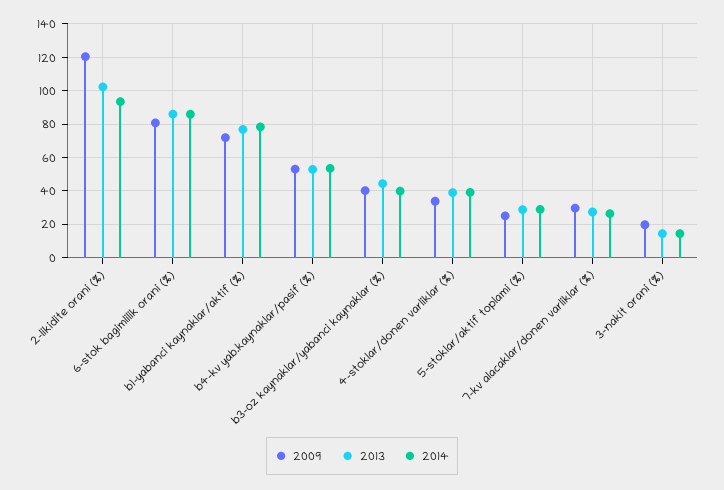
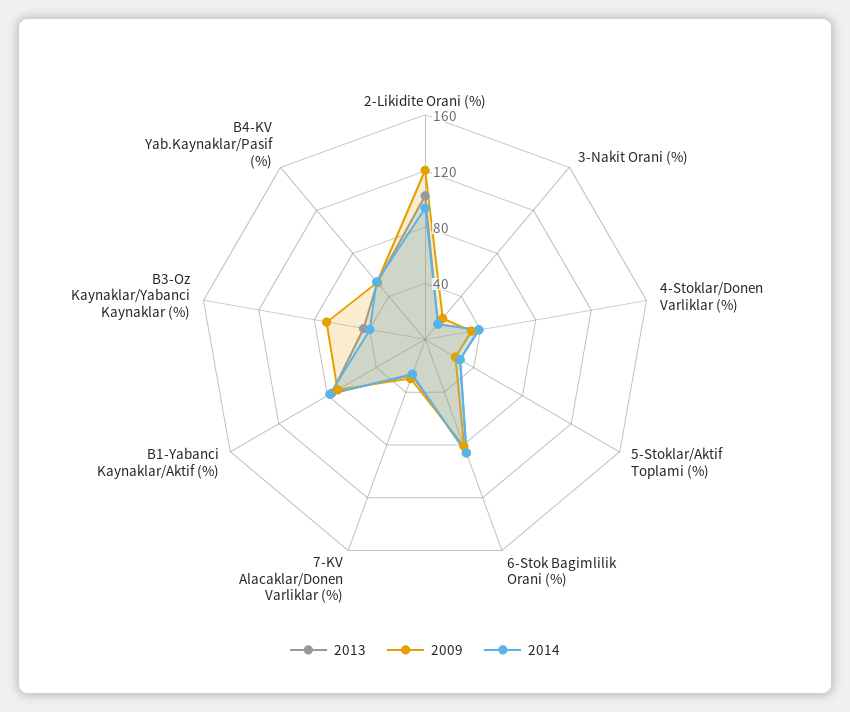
  {
    "2009": {
      "2-likidite orani (%)": 120,
      "6-stok bagimlilik orani (%)": 80,
      "b1-yabanci kaynaklar/aktif (%)": 70,
      "b4-kv yab.kaynaklar/pasif (%)": 55,
-     "b3-oz kaynaklar/yabanci kaynaklar (%)": 40,
+     "b3-oz kaynaklar/yabanci kaynaklar (%)": 70,
      "4-stoklar/donen varliklar (%)": 35,
      "5-stoklar/aktif toplami (%)": 25,
      "7-kv alacaklar/donen varliklar (%)": 30,
      "3-nakit orani (%)": 20
    },
    "2013": {
      "2-likidite orani (%)": 100,
      "6-stok bagimlilik orani (%)": 85,
      "b1-yabanci kaynaklar/aktif (%)": 75,
      "b4-kv yab.kaynaklar/pasif (%)": 55,
      "b3-oz kaynaklar/yabanci kaynaklar (%)": 45,
      "4-stoklar/donen varliklar (%)": 40,
      "5-stoklar/aktif toplami (%)": 30,
      "7-kv alacaklar/donen varliklar (%)": 25,
      "3-nakit orani (%)": 15
    },
    "2014": {
      "2-likidite orani (%)": 95,
      "6-stok bagimlilik orani (%)": 85,
      "b1-yabanci kaynaklar/aktif (%)": 80,
      "b4-kv yab.kaynaklar/pasif (%)": 55,
      "b3-oz kaynaklar/yabanci kaynaklar (%)": 40,
      "4-stoklar/donen varliklar (%)": 40,
      "5-stoklar/aktif toplami (%)": 30,
      "7-kv alacaklar/donen varliklar (%)": 25,
      "3-nakit orani (%)": 15
    }
  }

